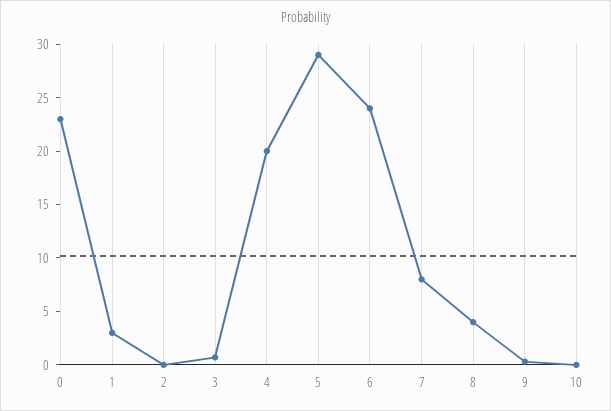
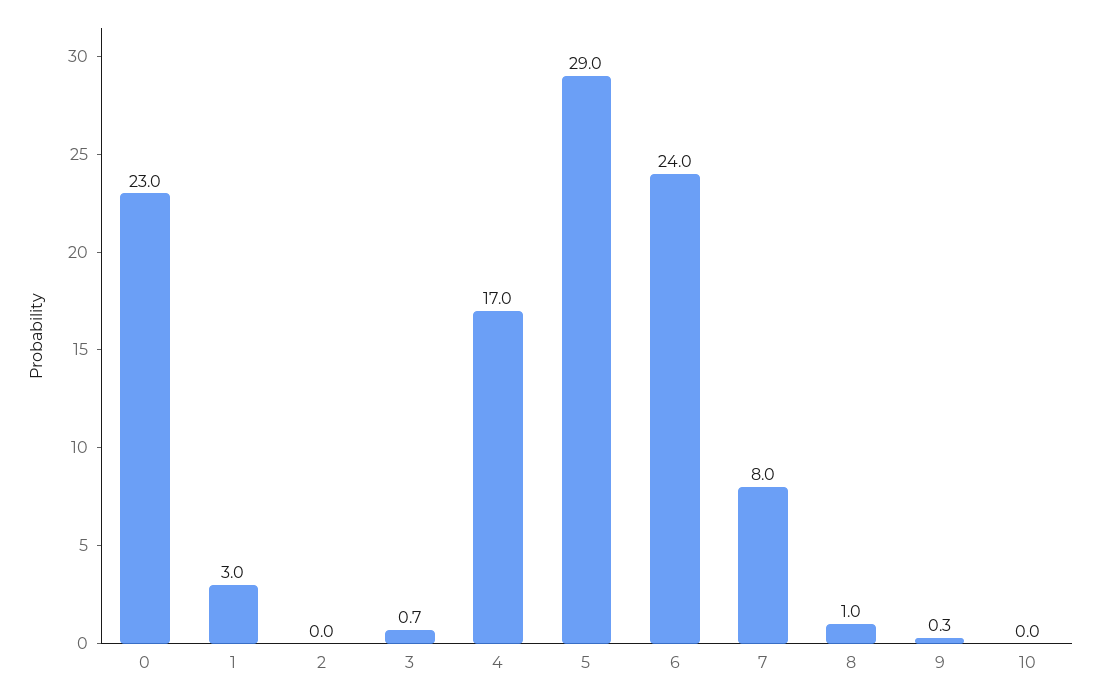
  {
    "0": 23,
    "1": 3,
    "2": 0,
    "3": 0.7,
-   "4": 20,
+   "4": 17,
    "5": 29,
    "6": 24,
    "7": 8,
-   "8": 4,
+   "8": 1,
    "9": 0.3,
    "10": 0
  }

